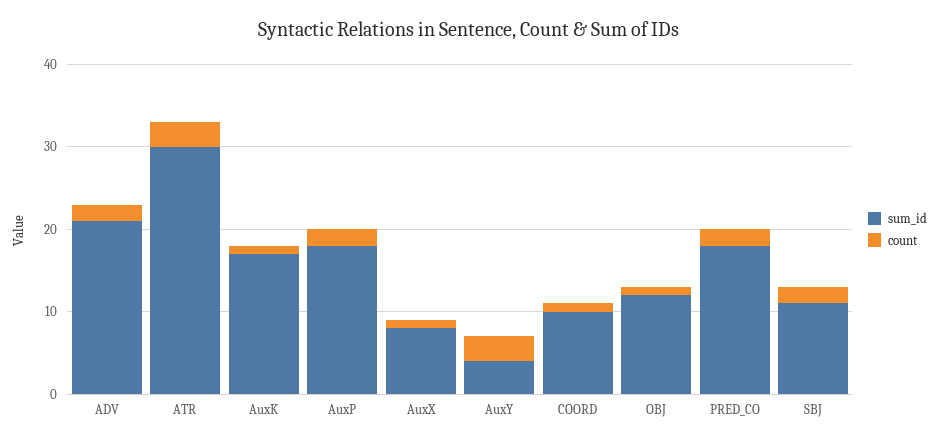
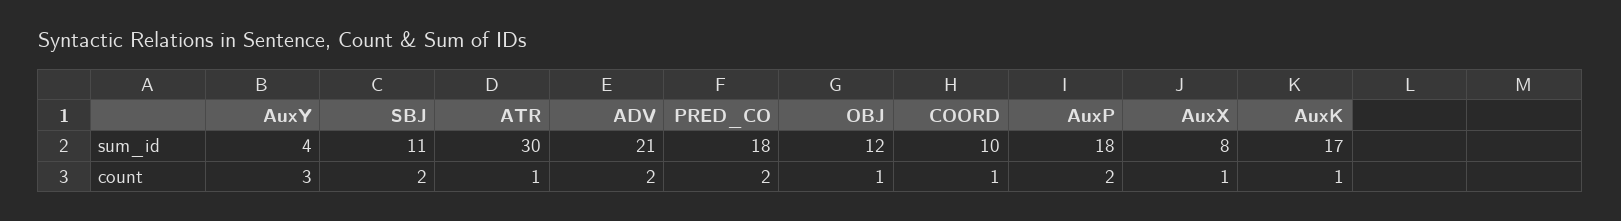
  {
    "sum_id": {
      "ADV": 21,
      "ATR": 30,
      "AuxK": 17,
      "AuxP": 18,
      "AuxX": 8,
      "AuxY": 4,
      "COORD": 10,
      "OBJ": 12,
      "PRED_CO": 18,
      "SBJ": 11
    },
    "count": {
      "ADV": 2,
-     "ATR": 3,
+     "ATR": 1,
      "AuxK": 1,
      "AuxP": 2,
      "AuxX": 1,
      "AuxY": 3,
      "COORD": 1,
      "OBJ": 1,
      "PRED_CO": 2,
      "SBJ": 2
    }
  }

